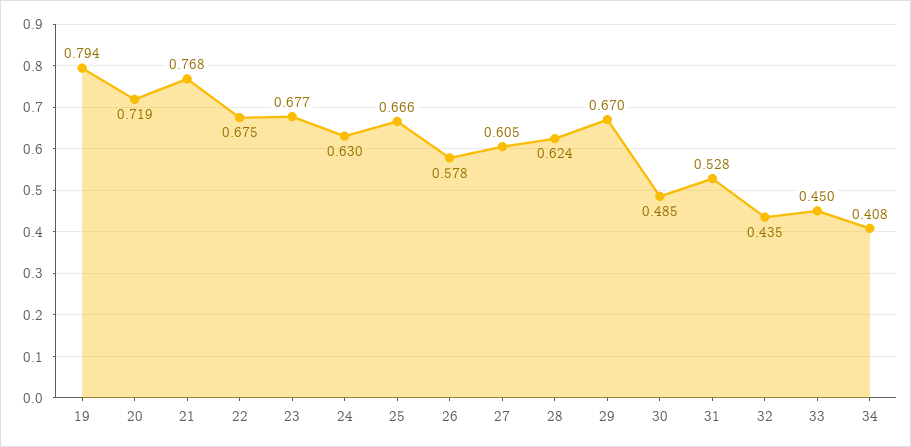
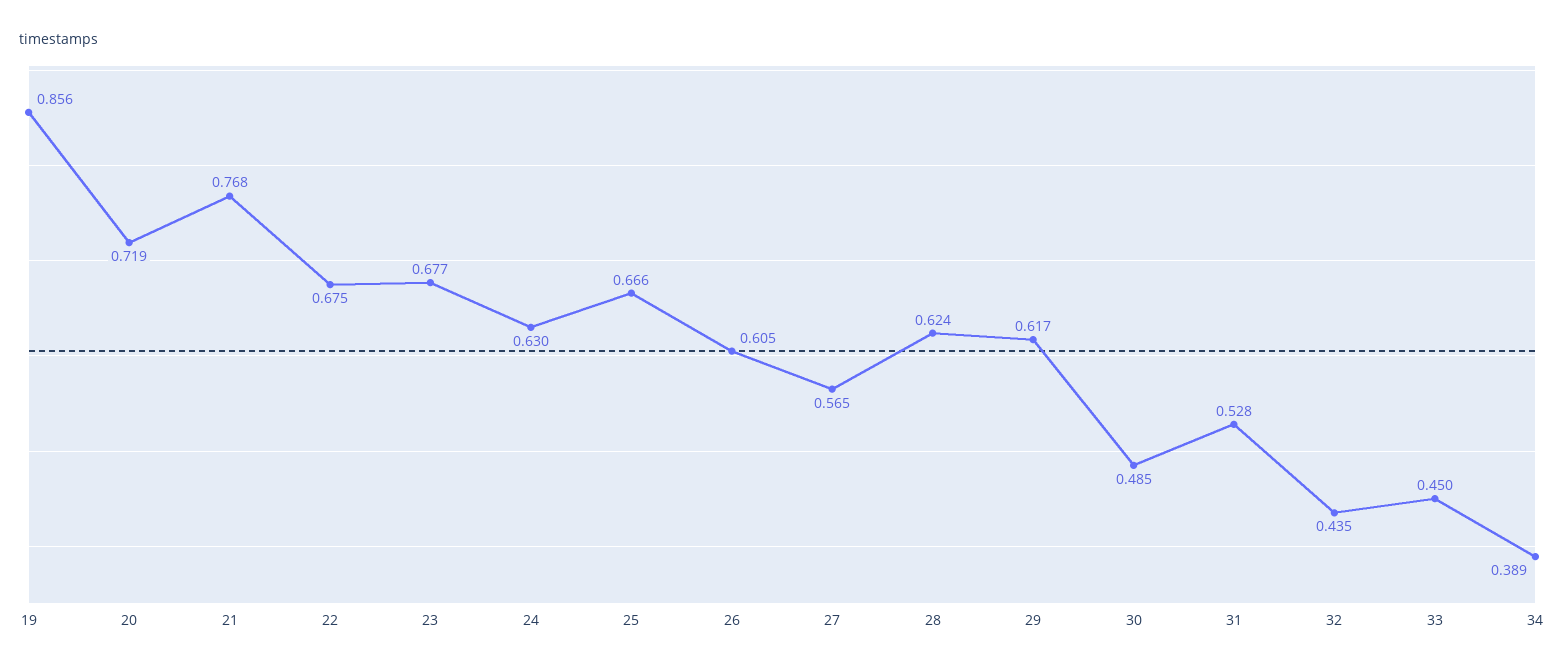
  {
-   "19": 0.794,
+   "19": 0.856,
    "20": 0.719,
    "21": 0.768,
    "22": 0.675,
    "23": 0.677,
    "24": 0.63,
    "25": 0.666,
-   "26": 0.578,
+   "26": 0.605,
-   "27": 0.605,
+   "27": 0.565,
    "28": 0.624,
-   "29": 0.67,
+   "29": 0.617,
    "30": 0.485,
    "31": 0.528,
    "32": 0.435,
    "33": 0.45,
-   "34": 0.408
+   "34": 0.389
  }

